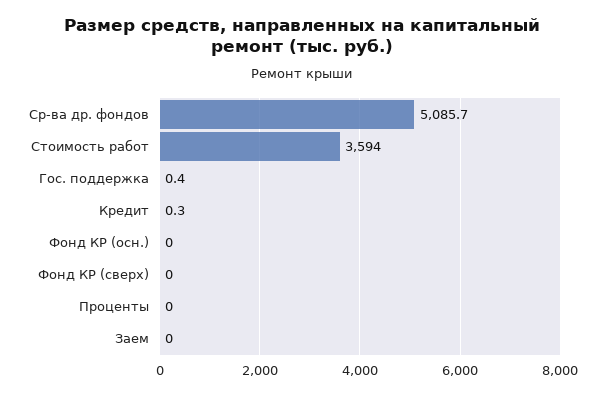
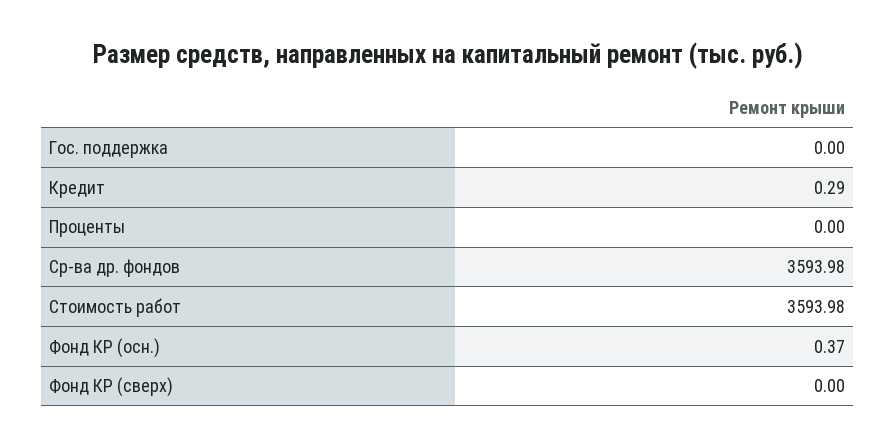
  {
-   "Ср-ва др. фондов": 5085.7,
+   "Ср-ва др. фондов": 3593.98,
    "Стоимость работ": 3593.98,
-   "Гос. поддержка": 0.4,
+   "Гос. поддержка": 0,
    "Кредит": 0.29,
-   "Фонд КР (осн.)": 0,
+   "Фонд КР (осн.)": 0.37,
    "Фонд КР (сверх)": 0,
-   "Проценты": 0,
+   "Проценты": 0
-   "Заем": 0
  }

